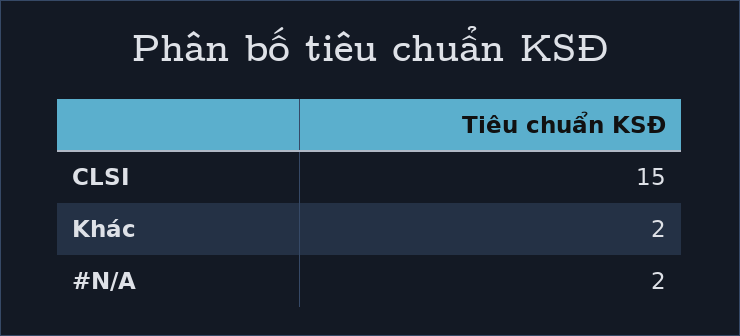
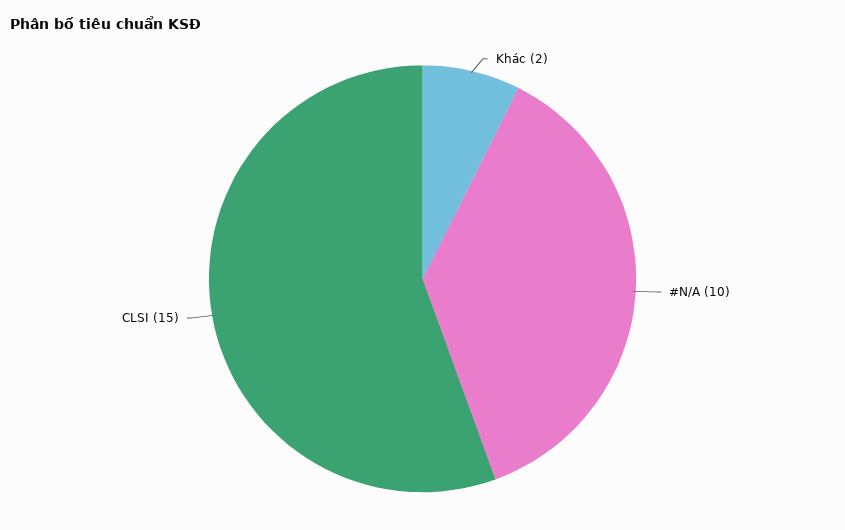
  {
    "CLSI": 15,
    "Khác": 2,
-   "#N/A": 2
+   "#N/A": 10
  }

